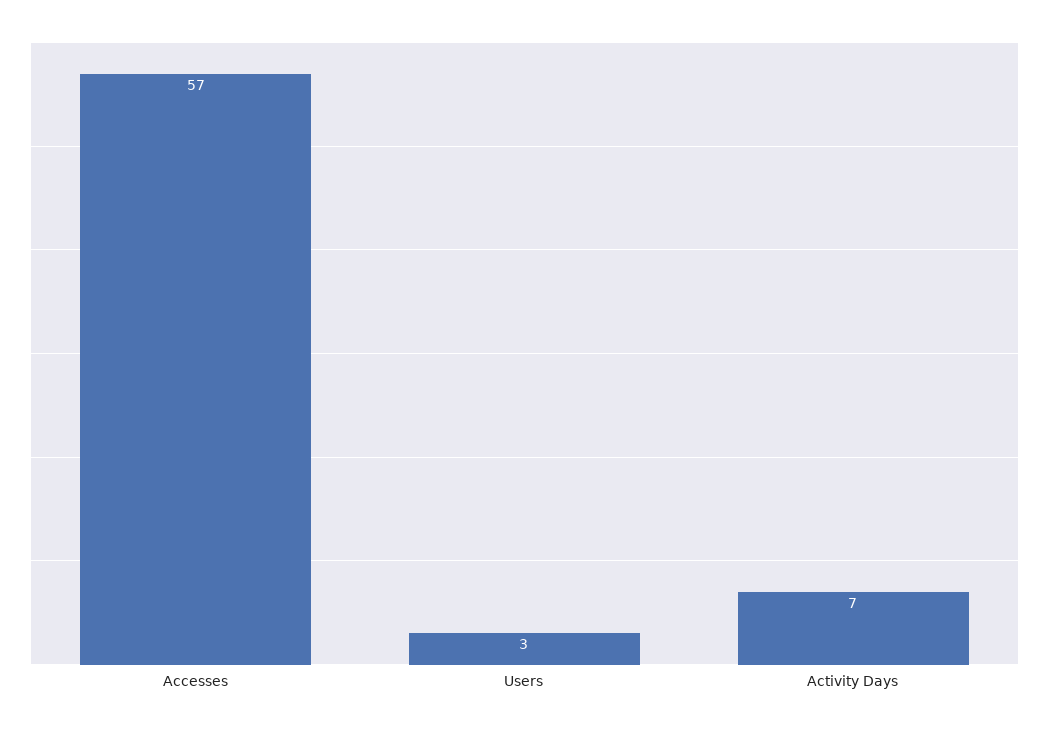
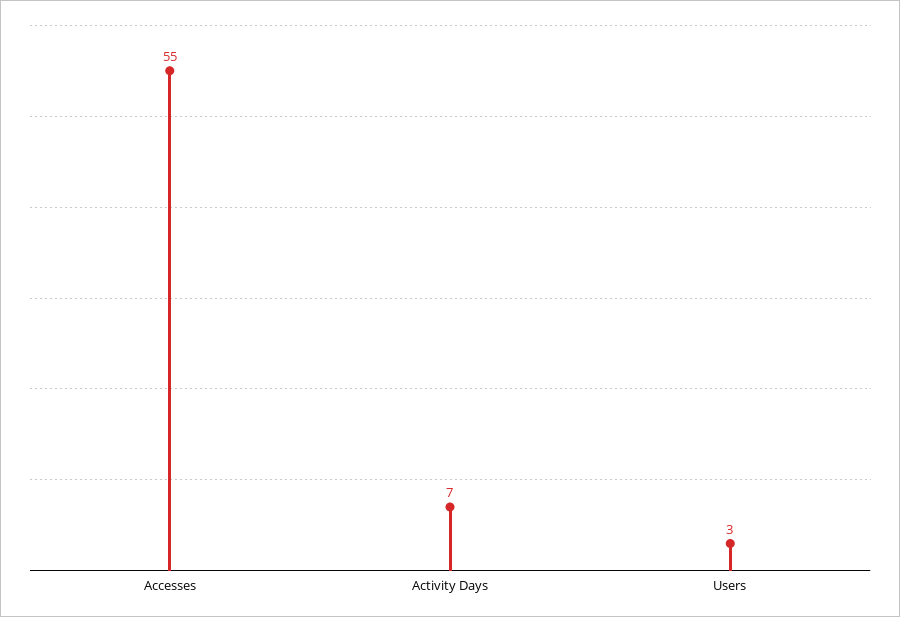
  {
-   "Accesses": 57,
+   "Accesses": 55,
    "Users": 3,
    "Activity Days": 7
  }

